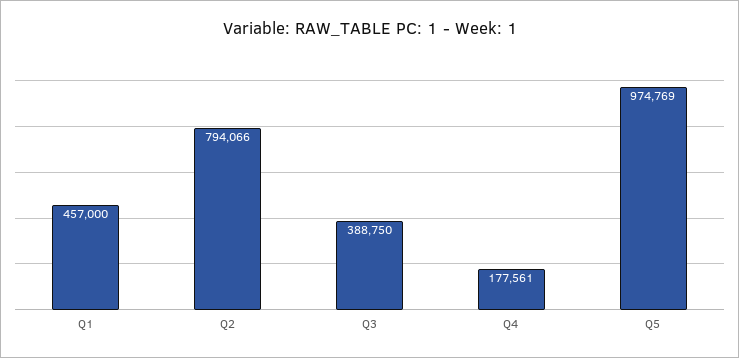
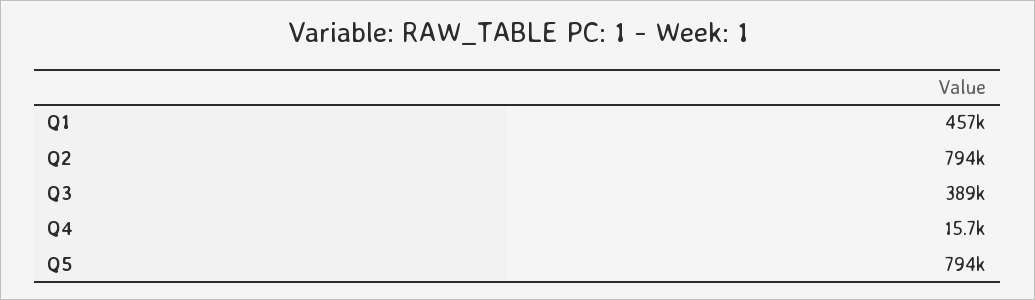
  {
    "Q1": 457000,
    "Q2": 794066,
    "Q3": 388750,
-   "Q4": 177561,
+   "Q4": 15700,
-   "Q5": 974769
+   "Q5": 794000
  }

